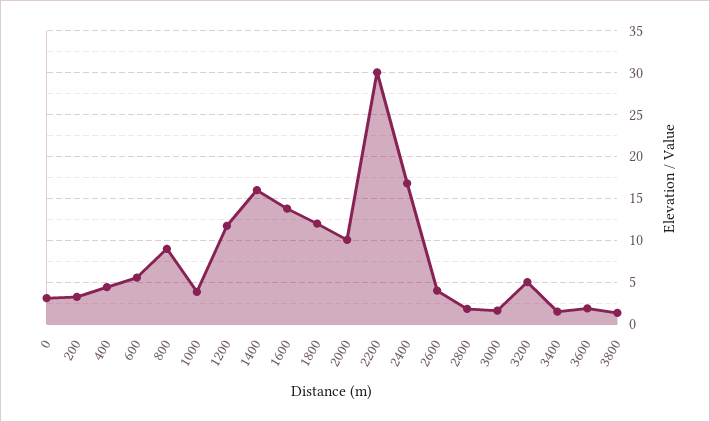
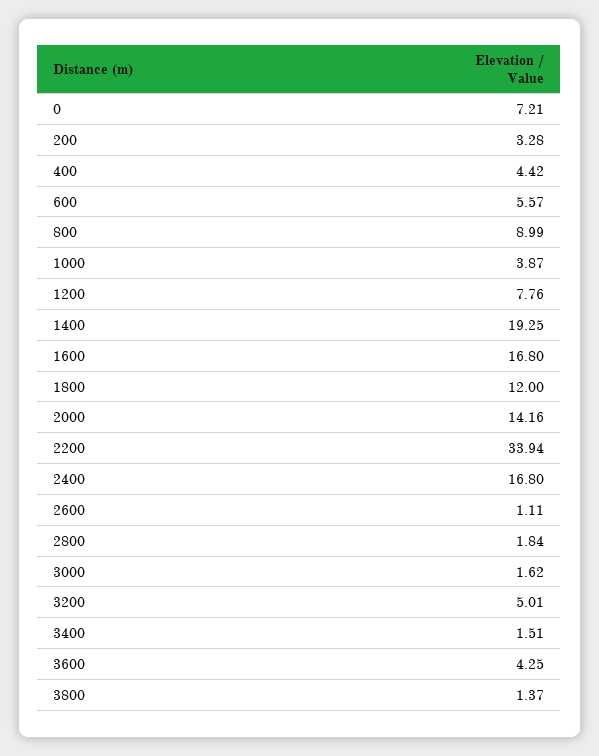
  {
-   "0": 3,
+   "0": 7.21,
    "200": 3.28,
    "400": 4.42,
    "600": 5.57,
    "800": 8.99,
    "1000": 3.87,
-   "1200": 12,
+   "1200": 7.76,
-   "1400": 16,
+   "1400": 19.25,
-   "1600": 14,
+   "1600": 16.8,
    "1800": 12,
-   "2000": 10,
+   "2000": 14.16,
-   "2200": 30,
+   "2200": 33.94,
    "2400": 16.8,
-   "2600": 4,
+   "2600": 1.11,
    "2800": 1.84,
    "3000": 1.62,
    "3200": 5.01,
    "3400": 1.51,
-   "3600": 2,
+   "3600": 4.25,
    "3800": 1.37
  }

